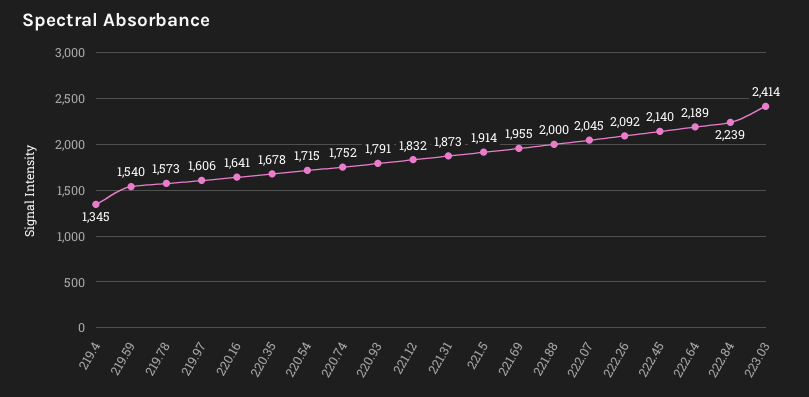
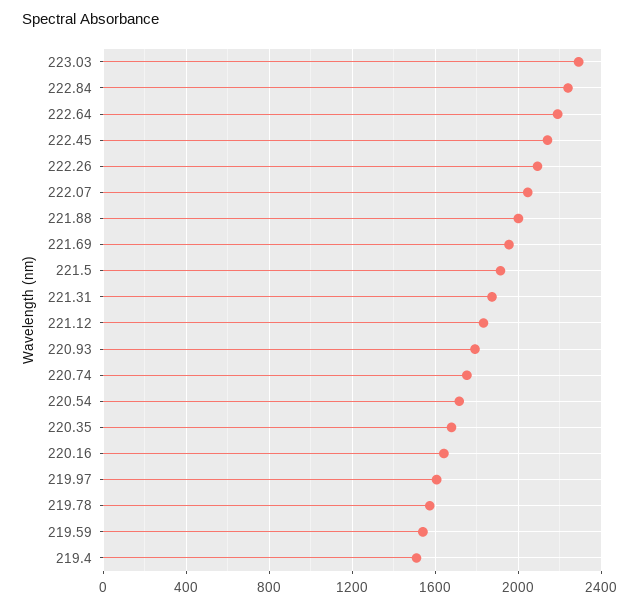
  {
-   "219.4": 1345,
+   "219.4": 1500,
    "219.59": 1540,
    "219.78": 1573,
    "219.97": 1606,
    "220.16": 1641,
    "220.35": 1678,
    "220.54": 1715,
    "220.74": 1752,
    "220.93": 1791,
    "221.12": 1832,
    "221.31": 1873,
    "221.5": 1914,
    "221.69": 1955,
    "221.88": 2000,
    "222.07": 2045,
    "222.26": 2092,
    "222.45": 2140,
    "222.64": 2189,
    "222.84": 2239,
-   "223.03": 2414
+   "223.03": 2300
  }

